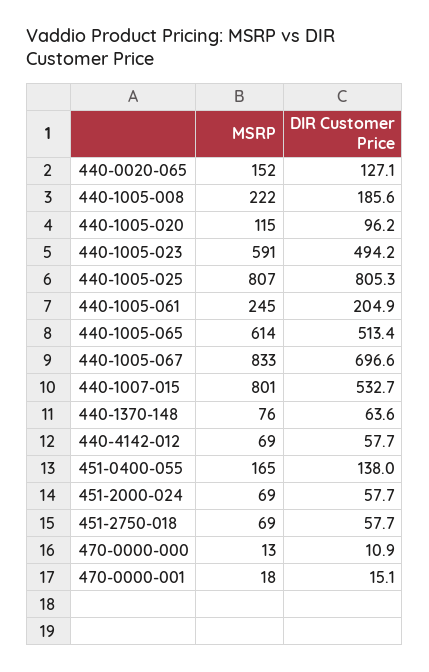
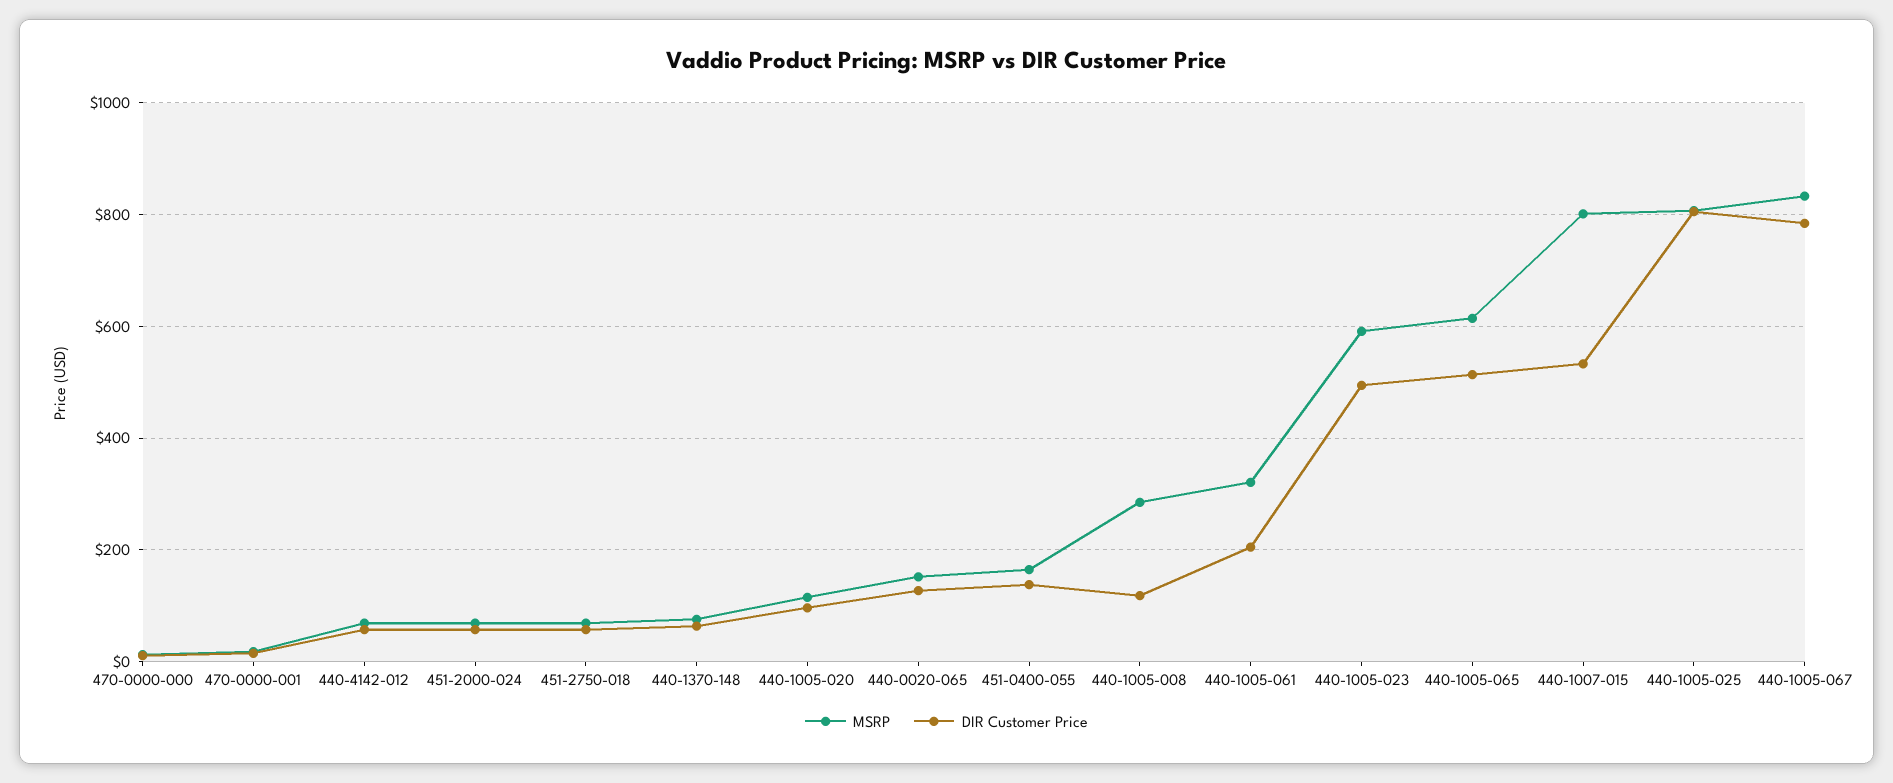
  {
    "MSRP": {
      "440-0020-065": 152,
-     "440-1005-008": 222,
+     "440-1005-008": 280,
      "440-1005-020": 115,
      "440-1005-023": 591,
      "440-1005-025": 807,
-     "440-1005-061": 245,
+     "440-1005-061": 320,
      "440-1005-065": 614,
      "440-1005-067": 833,
      "440-1007-015": 801,
      "440-1370-148": 76,
      "440-4142-012": 69,
      "451-0400-055": 165,
      "451-2000-024": 69,
      "451-2750-018": 69,
      "470-0000-000": 13,
      "470-0000-001": 18
    },
    "DIR Customer Price": {
      "440-0020-065": 127.1,
-     "440-1005-008": 185.6,
+     "440-1005-008": 120,
      "440-1005-020": 96.2,
      "440-1005-023": 494.2,
      "440-1005-025": 805.3,
      "440-1005-061": 204.9,
      "440-1005-065": 513.4,
-     "440-1005-067": 696.6,
+     "440-1005-067": 780,
      "440-1007-015": 532.7,
      "440-1370-148": 63.6,
      "440-4142-012": 57.7,
      "451-0400-055": 138,
      "451-2000-024": 57.7,
      "451-2750-018": 57.7,
      "470-0000-000": 10.9,
      "470-0000-001": 15.1
    }
  }

